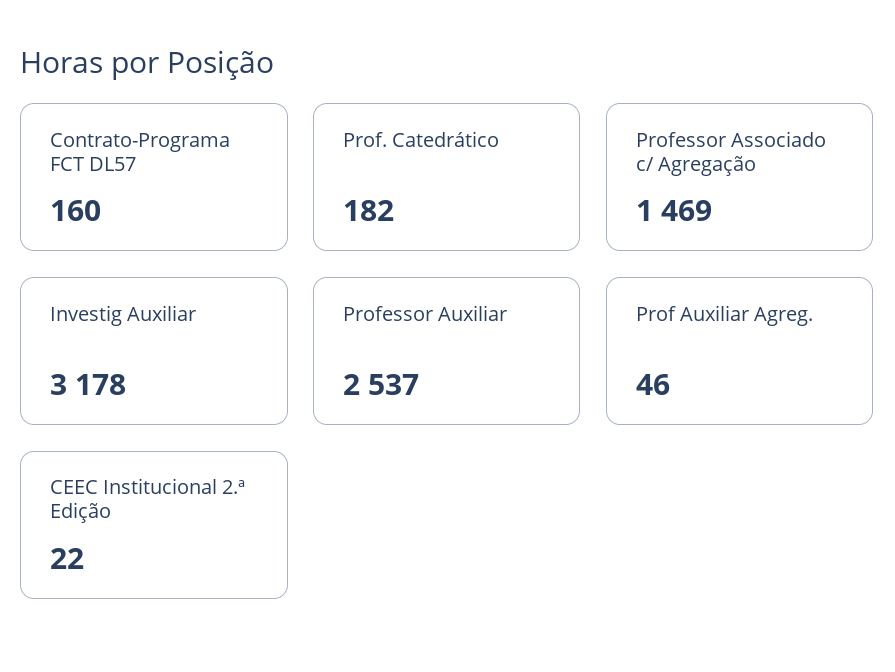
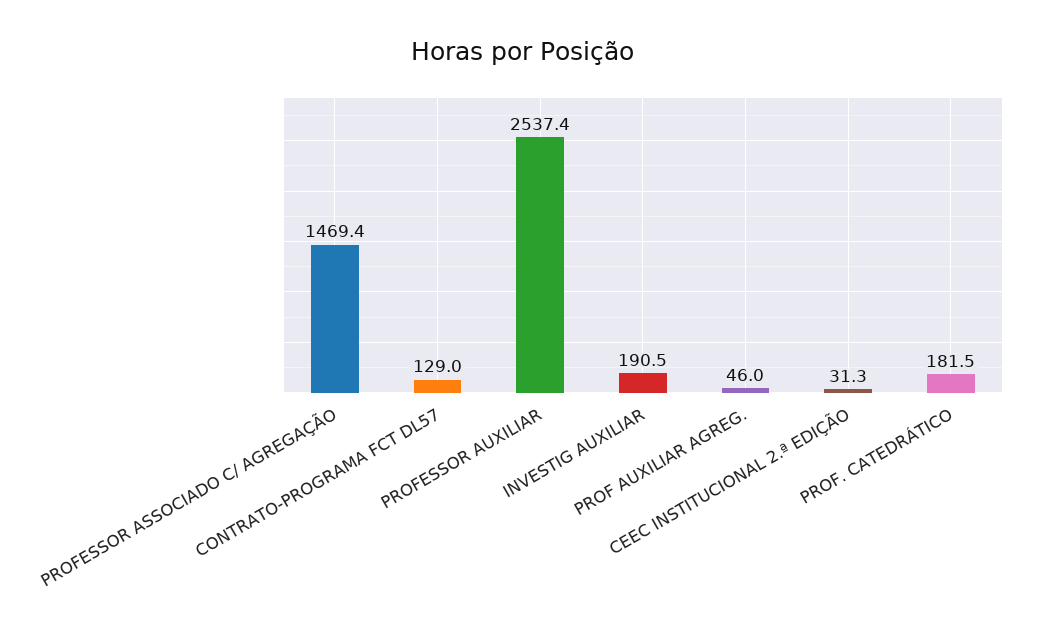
  {
-   "Contrato-Programa FCT DL57": 160,
+   "Contrato-Programa FCT DL57": 129,
    "Prof. Catedrático": 181.5,
    "Professor Associado c/ Agregação": 1469.4,
-   "Investig Auxiliar": 3178,
+   "Investig Auxiliar": 190.5,
    "Professor Auxiliar": 2537.4,
    "Prof Auxiliar Agreg.": 46,
-   "CEEC Institucional 2.ª Edição": 22
+   "CEEC Institucional 2.ª Edição": 31.3
  }

